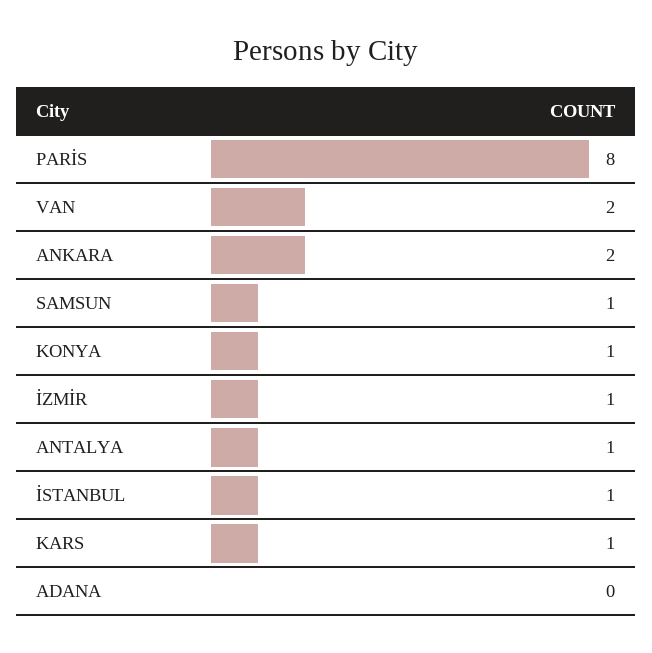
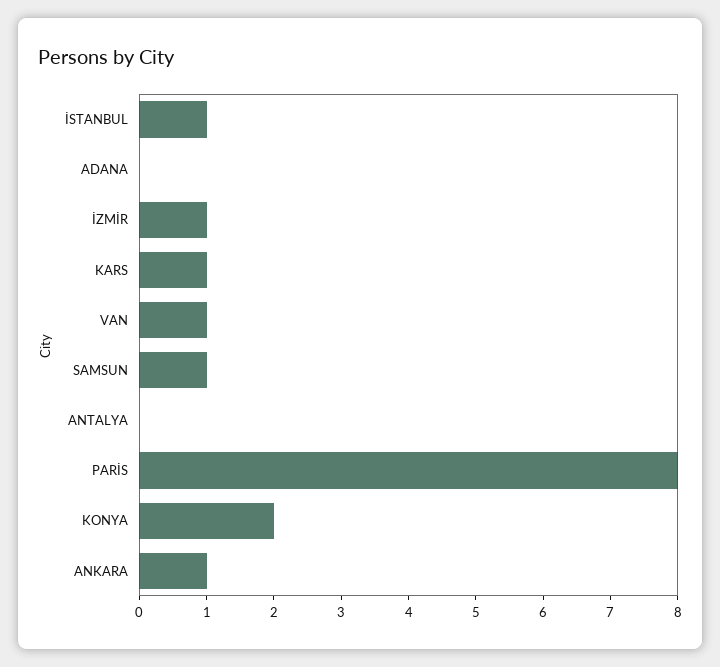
  {
    "PARİS": 8,
-   "VAN": 2,
+   "VAN": 1,
-   "ANKARA": 2,
+   "ANKARA": 1,
    "SAMSUN": 1,
-   "KONYA": 1,
+   "KONYA": 2,
    "İZMİR": 1,
-   "ANTALYA": 1,
+   "ANTALYA": 0,
    "İSTANBUL": 1,
    "KARS": 1,
    "ADANA": 0
  }

